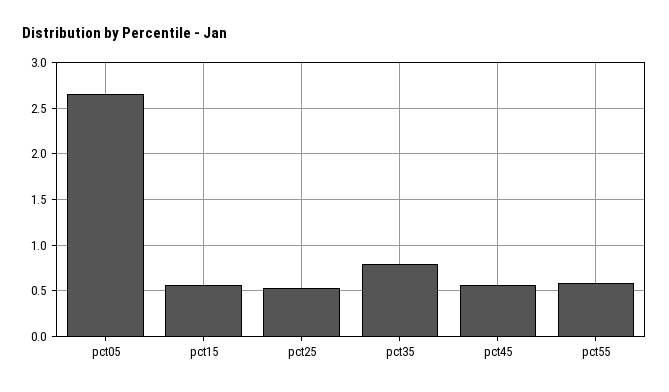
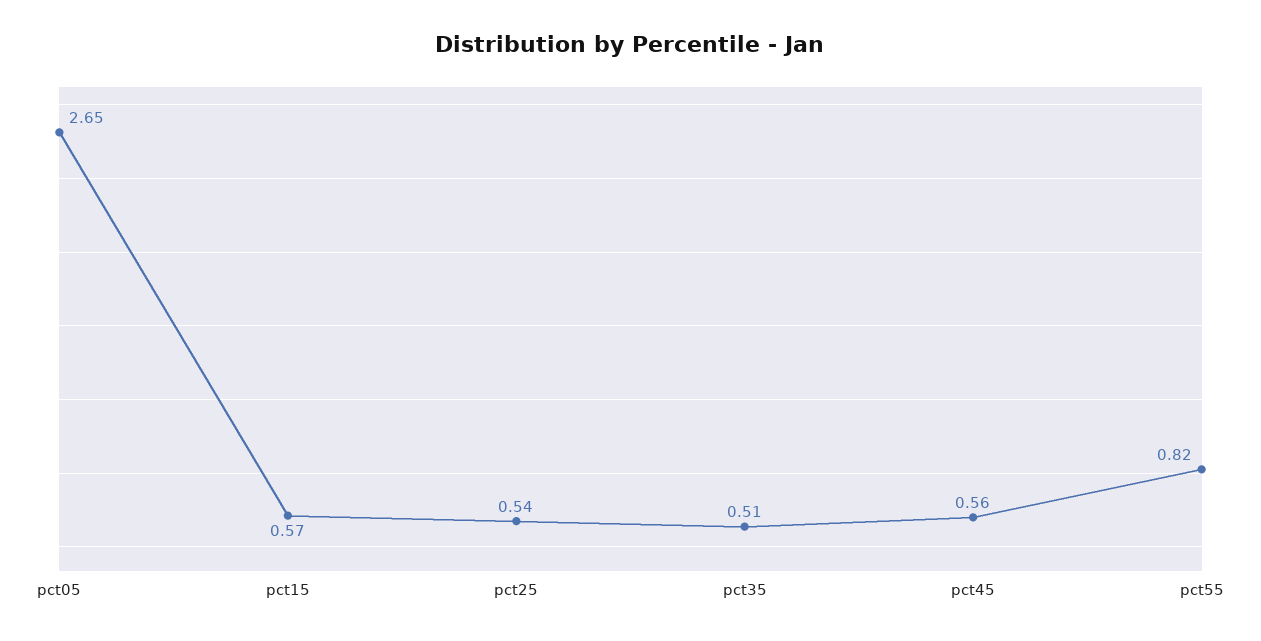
  {
    "pct05": 2.65,
    "pct15": 0.57,
    "pct25": 0.54,
-   "pct35": 0.8,
+   "pct35": 0.51,
    "pct45": 0.56,
-   "pct55": 0.6
+   "pct55": 0.82
  }

